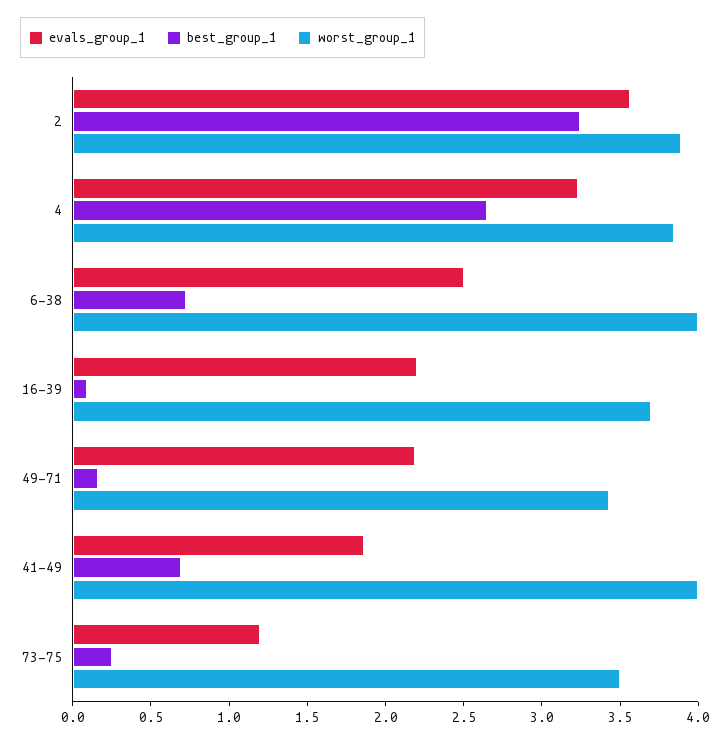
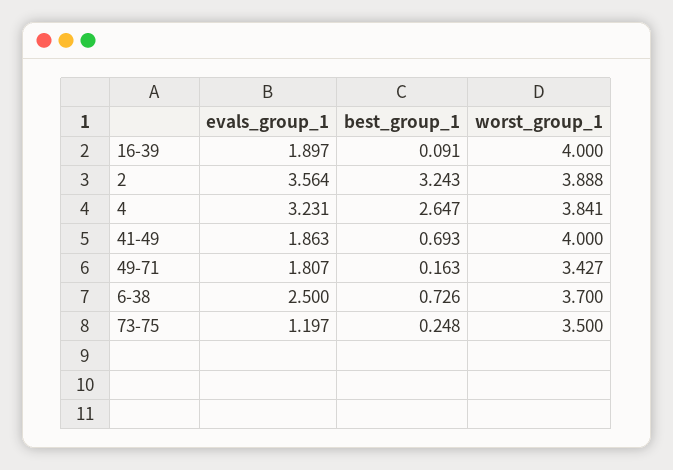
  {
    "evals_group_1": {
      "2": 3.564,
      "4": 3.231,
      "6-38": 2.5,
-     "16-39": 2.2,
+     "16-39": 1.897,
-     "49-71": 2.2,
+     "49-71": 1.807,
      "41-49": 1.863,
      "73-75": 1.197
    },
    "best_group_1": {
      "2": 3.243,
      "4": 2.647,
      "6-38": 0.726,
      "16-39": 0.091,
      "49-71": 0.163,
      "41-49": 0.693,
      "73-75": 0.248
    },
    "worst_group_1": {
      "2": 3.888,
      "4": 3.841,
-     "6-38": 4,
+     "6-38": 3.7,
-     "16-39": 3.7,
+     "16-39": 4,
      "49-71": 3.427,
      "41-49": 4,
      "73-75": 3.5
    }
  }

